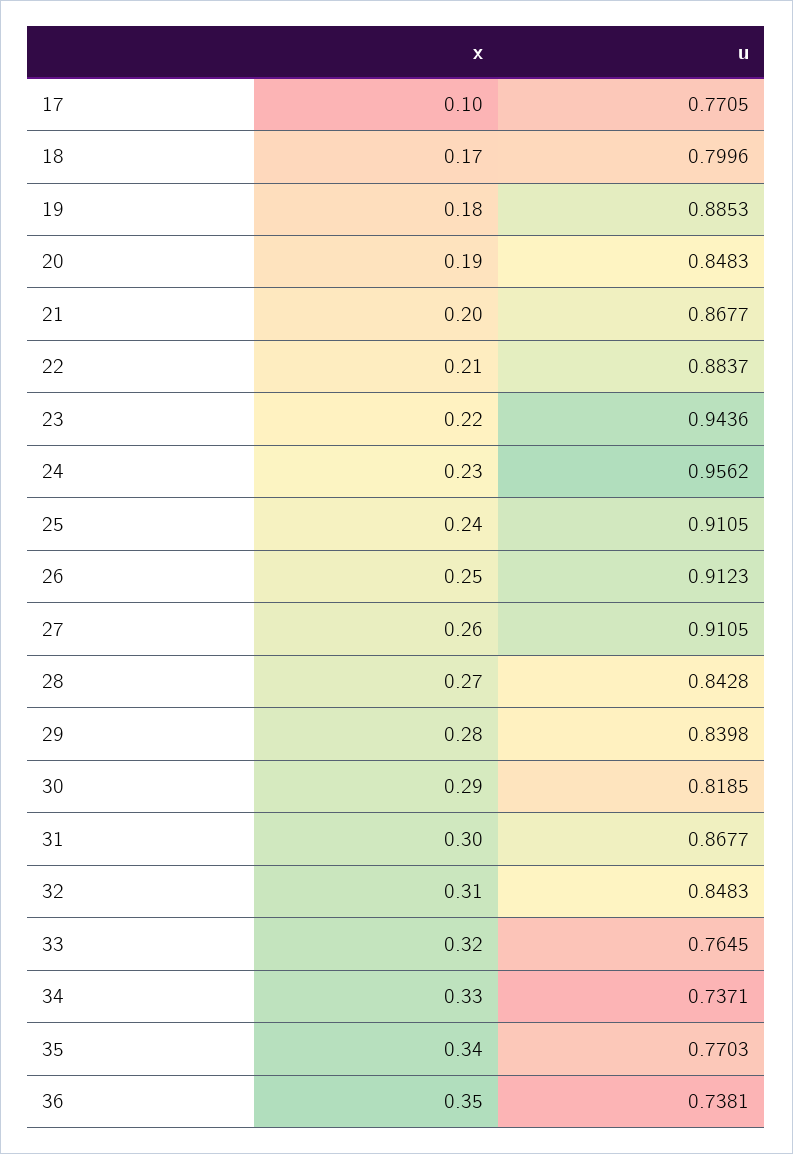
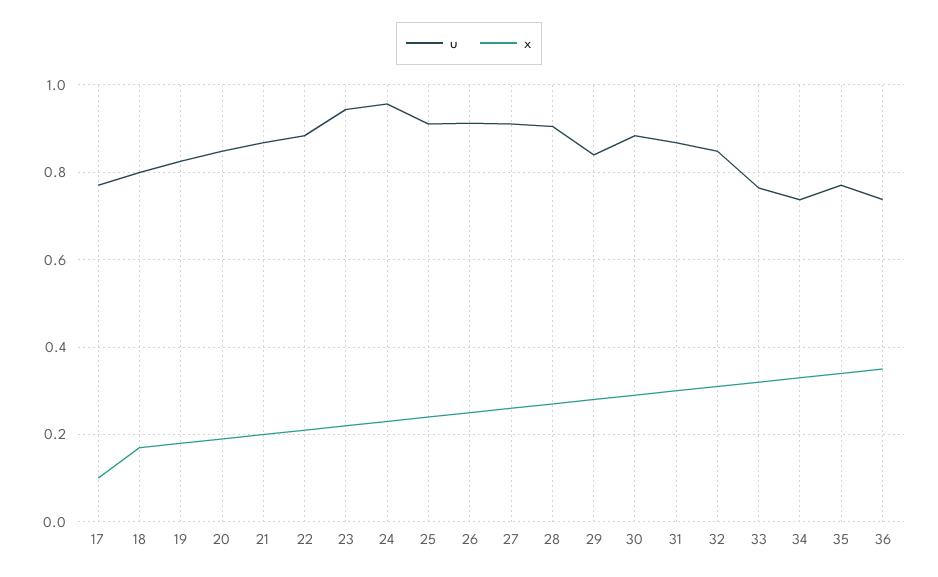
  {
    "x": {
      "17": 0.1,
      "18": 0.17,
      "19": 0.18,
      "20": 0.19,
      "21": 0.2,
      "22": 0.21,
      "23": 0.22,
      "24": 0.23,
      "25": 0.24,
      "26": 0.25,
      "27": 0.26,
      "28": 0.27,
      "29": 0.28,
      "30": 0.29,
      "31": 0.3,
      "32": 0.31,
      "33": 0.32,
      "34": 0.33,
      "35": 0.34,
      "36": 0.35
    },
    "u": {
      "17": 0.7705,
      "18": 0.7996,
-     "19": 0.8853,
+     "19": 0.82,
      "20": 0.8483,
      "21": 0.8677,
      "22": 0.8837,
      "23": 0.9436,
      "24": 0.9562,
      "25": 0.9105,
      "26": 0.9123,
      "27": 0.9105,
-     "28": 0.8428,
+     "28": 0.9,
      "29": 0.8398,
-     "30": 0.8185,
+     "30": 0.88,
      "31": 0.8677,
      "32": 0.8483,
      "33": 0.7645,
      "34": 0.7371,
      "35": 0.7703,
      "36": 0.7381
    }
  }

